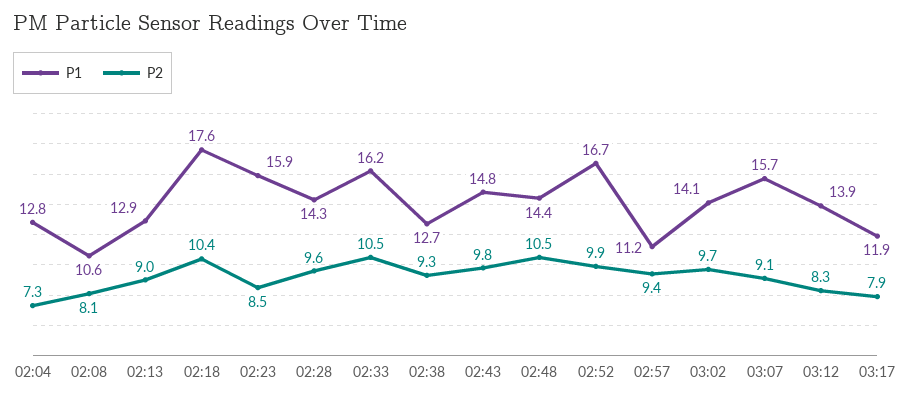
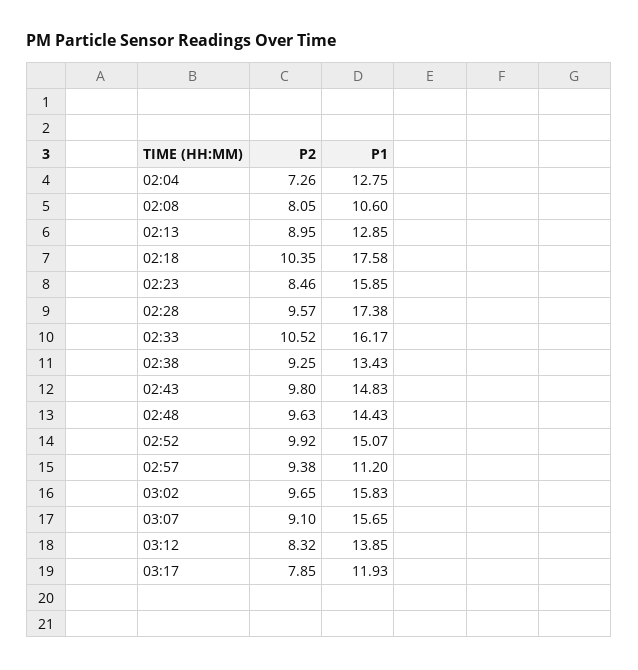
  {
    "P1": {
      "02:04": 12.75,
      "02:08": 10.6,
      "02:13": 12.85,
      "02:18": 17.58,
      "02:23": 15.85,
-     "02:28": 14.3,
+     "02:28": 17.38,
      "02:33": 16.17,
-     "02:38": 12.7,
+     "02:38": 13.43,
      "02:43": 14.83,
      "02:48": 14.43,
-     "02:52": 16.7,
+     "02:52": 15.07,
      "02:57": 11.2,
-     "03:02": 14.1,
+     "03:02": 15.83,
      "03:07": 15.65,
      "03:12": 13.85,
      "03:17": 11.93
    },
    "P2": {
      "02:04": 7.26,
      "02:08": 8.05,
      "02:13": 8.95,
      "02:18": 10.35,
      "02:23": 8.46,
      "02:28": 9.57,
      "02:33": 10.52,
      "02:38": 9.25,
      "02:43": 9.8,
-     "02:48": 10.5,
+     "02:48": 9.63,
      "02:52": 9.92,
      "02:57": 9.38,
      "03:02": 9.65,
      "03:07": 9.1,
      "03:12": 8.32,
      "03:17": 7.85
    }
  }

